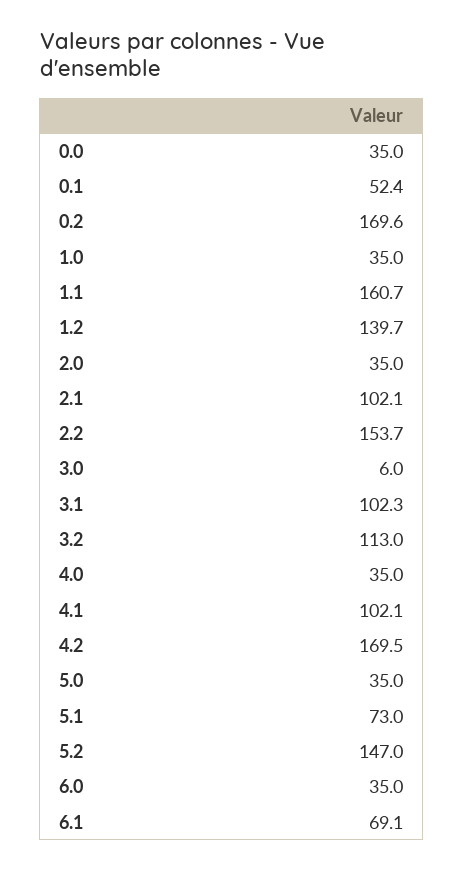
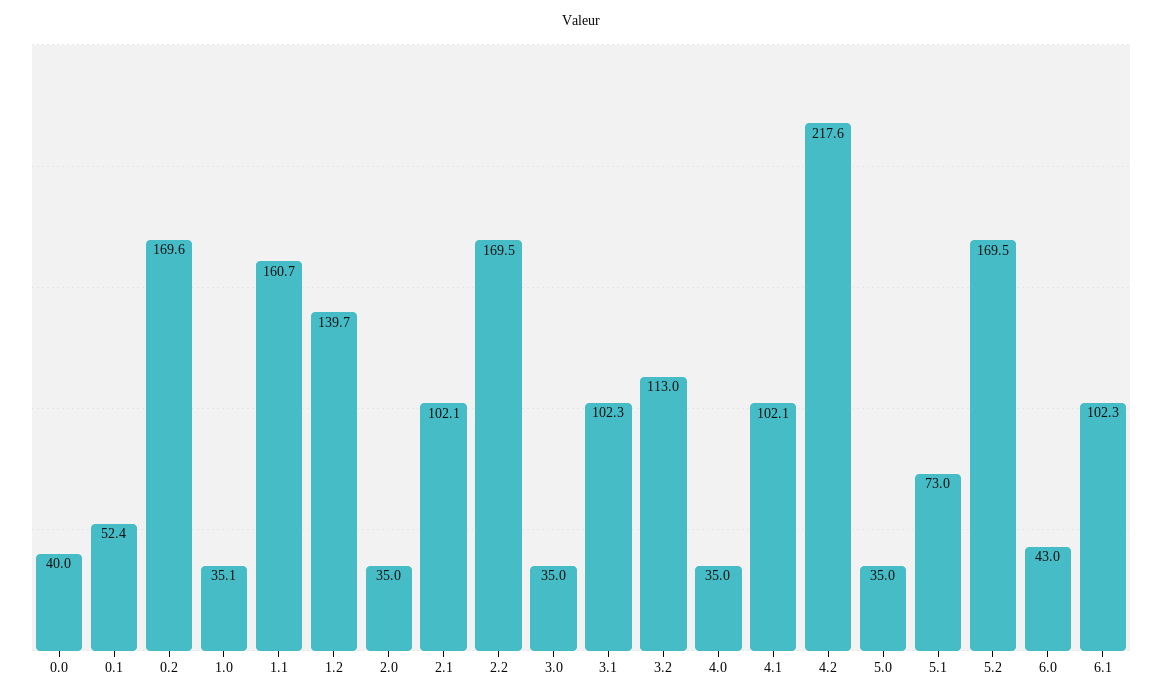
  {
-   "0.0": 35,
+   "0.0": 40,
    "0.1": 52.4,
    "0.2": 169.6,
-   "1.0": 35,
+   "1.0": 35.1,
    "1.1": 160.7,
    "1.2": 139.7,
    "2.0": 35,
    "2.1": 102.1,
-   "2.2": 153.7,
+   "2.2": 169.5,
-   "3.0": 6,
+   "3.0": 35,
    "3.1": 102.3,
    "3.2": 113,
    "4.0": 35,
    "4.1": 102.1,
-   "4.2": 169.5,
+   "4.2": 217.6,
    "5.0": 35,
    "5.1": 73,
-   "5.2": 147,
+   "5.2": 169.5,
-   "6.0": 35,
+   "6.0": 43,
-   "6.1": 69.1
+   "6.1": 102.3
  }

